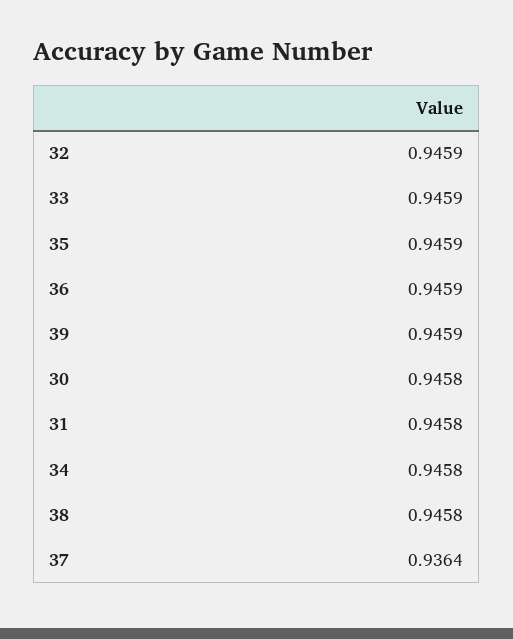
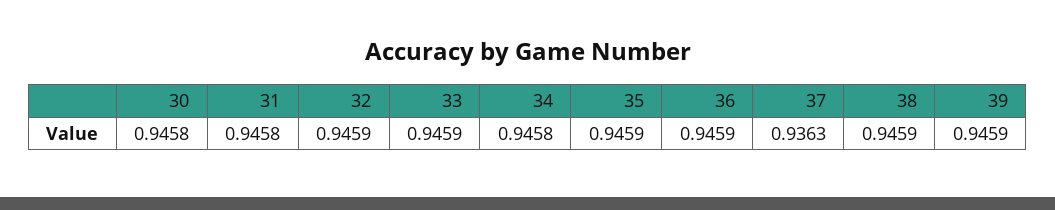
  {
    "32": 0.9459,
    "33": 0.9459,
    "35": 0.9459,
    "36": 0.9459,
    "39": 0.9459,
    "30": 0.9458,
    "31": 0.9458,
    "34": 0.9458,
-   "38": 0.9458,
+   "38": 0.9459,
-   "37": 0.9364
+   "37": 0.9363
  }

